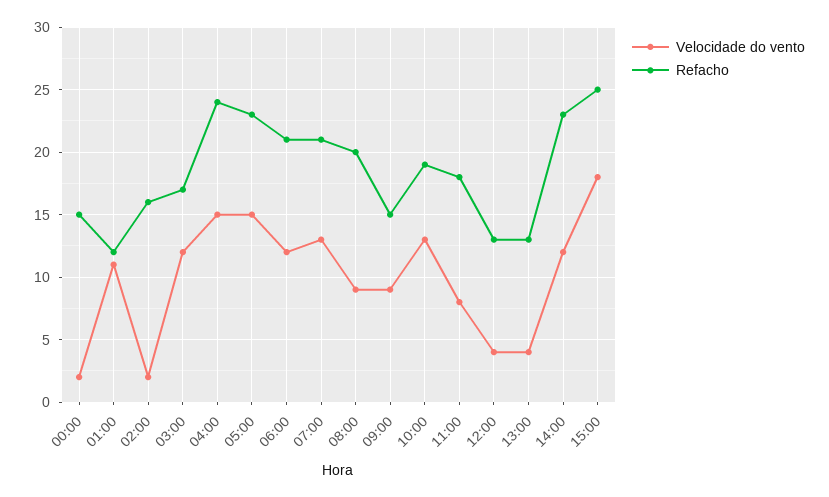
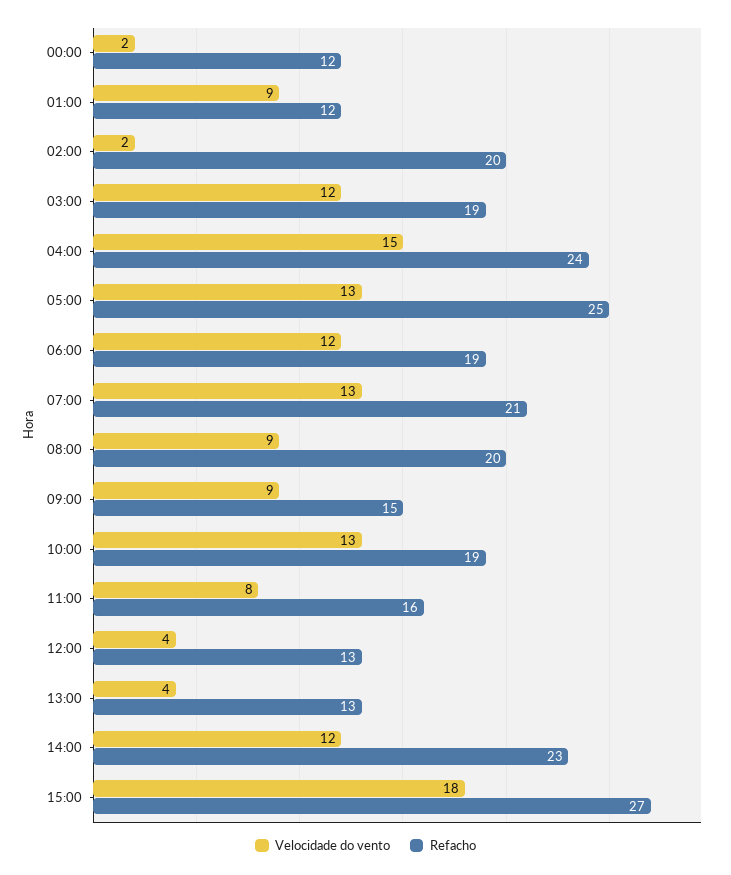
  {
    "Velocidade do vento": {
      "00:00": 2,
-     "01:00": 11,
+     "01:00": 9,
      "02:00": 2,
      "03:00": 12,
      "04:00": 15,
-     "05:00": 15,
+     "05:00": 13,
      "06:00": 12,
      "07:00": 13,
      "08:00": 9,
      "09:00": 9,
      "10:00": 13,
      "11:00": 8,
      "12:00": 4,
      "13:00": 4,
      "14:00": 12,
      "15:00": 18
    },
    "Refacho": {
-     "00:00": 15,
+     "00:00": 12,
      "01:00": 12,
-     "02:00": 16,
+     "02:00": 20,
-     "03:00": 17,
+     "03:00": 19,
      "04:00": 24,
-     "05:00": 23,
+     "05:00": 25,
-     "06:00": 21,
+     "06:00": 19,
      "07:00": 21,
      "08:00": 20,
      "09:00": 15,
      "10:00": 19,
-     "11:00": 18,
+     "11:00": 16,
      "12:00": 13,
      "13:00": 13,
      "14:00": 23,
-     "15:00": 25
+     "15:00": 27
    }
  }

